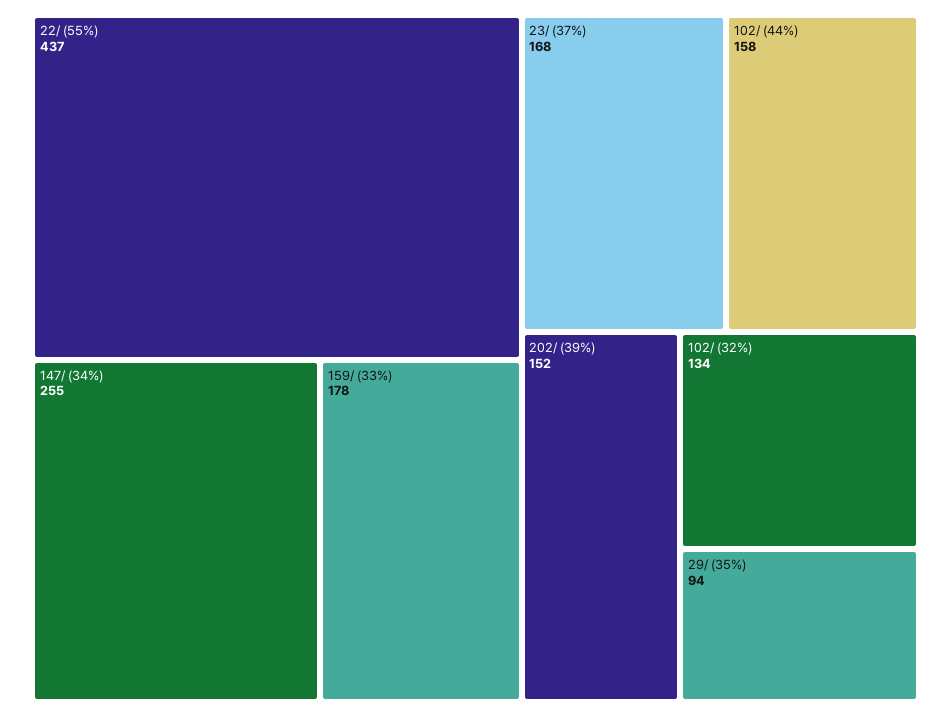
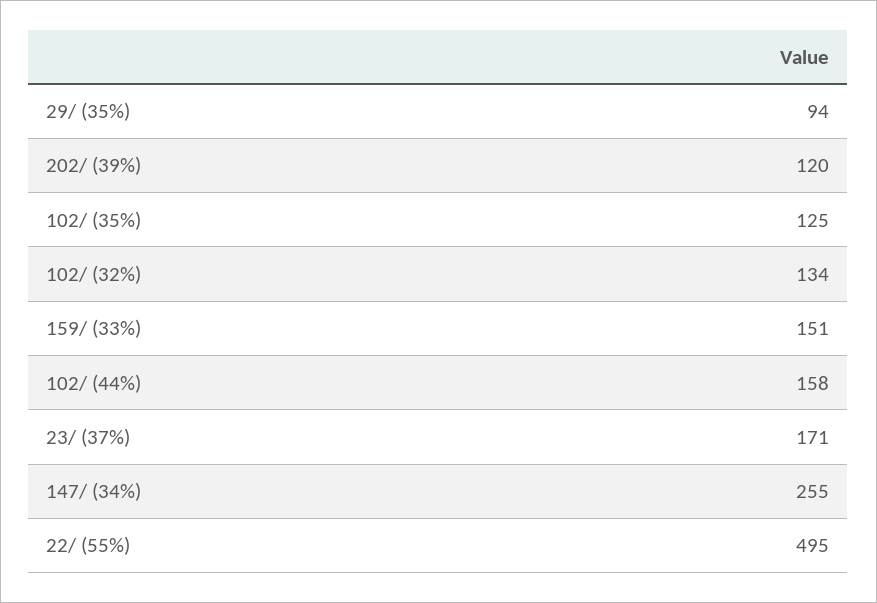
  {
-   "22/ (55%)": 437,
+   "22/ (55%)": 495,
    "147/ (34%)": 255,
-   "159/ (33%)": 178,
+   "159/ (33%)": 151,
-   "23/ (37%)": 168,
+   "23/ (37%)": 171,
    "102/ (44%)": 158,
-   "202/ (39%)": 152,
+   "202/ (39%)": 120,
    "102/ (32%)": 134,
-   "29/ (35%)": 94
+   "29/ (35%)": 94,
+   "102/ (35%)": 125
  }

